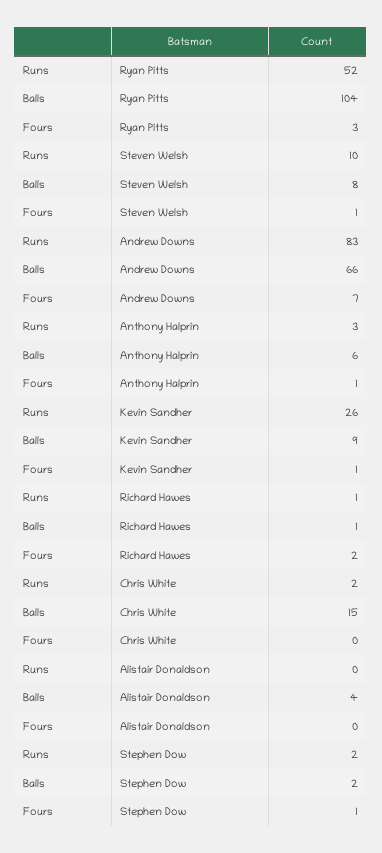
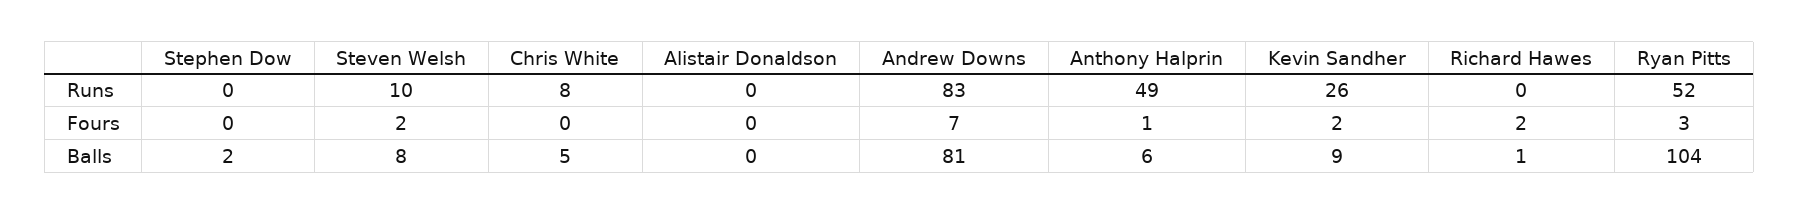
  {
    "Runs": {
      "Ryan Pitts": 52,
      "Steven Welsh": 10,
      "Andrew Downs": 83,
-     "Anthony Halprin": 3,
+     "Anthony Halprin": 49,
      "Kevin Sandher": 26,
-     "Richard Hawes": 1,
+     "Richard Hawes": 0,
-     "Chris White": 2,
+     "Chris White": 8,
      "Alistair Donaldson": 0,
-     "Stephen Dow": 2
+     "Stephen Dow": 0
    },
    "Balls": {
      "Ryan Pitts": 104,
      "Steven Welsh": 8,
-     "Andrew Downs": 66,
+     "Andrew Downs": 81,
      "Anthony Halprin": 6,
      "Kevin Sandher": 9,
      "Richard Hawes": 1,
-     "Chris White": 15,
+     "Chris White": 5,
-     "Alistair Donaldson": 4,
+     "Alistair Donaldson": 0,
      "Stephen Dow": 2
    },
    "Fours": {
      "Ryan Pitts": 3,
-     "Steven Welsh": 1,
+     "Steven Welsh": 2,
      "Andrew Downs": 7,
      "Anthony Halprin": 1,
-     "Kevin Sandher": 1,
+     "Kevin Sandher": 2,
      "Richard Hawes": 2,
      "Chris White": 0,
      "Alistair Donaldson": 0,
-     "Stephen Dow": 1
+     "Stephen Dow": 0
    }
  }

